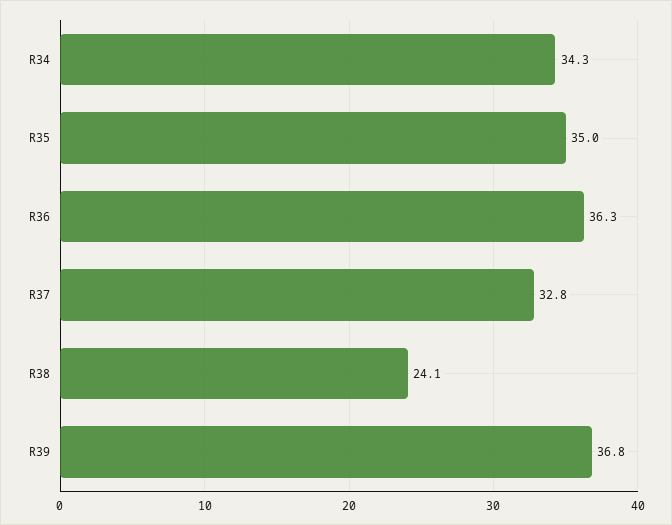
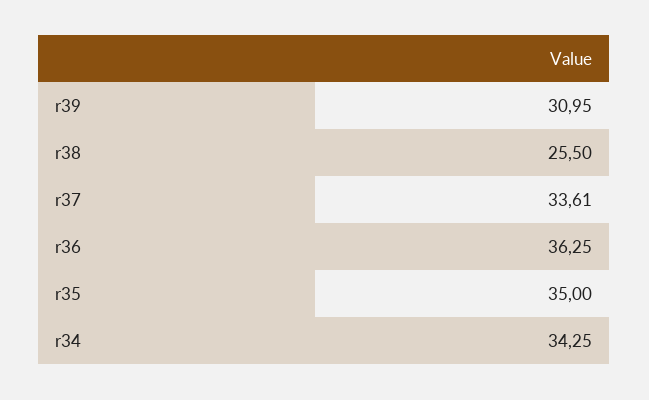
  {
    "R34": 34.25,
    "R35": 35,
    "R36": 36.25,
-   "R37": 32.8,
+   "R37": 33.61,
-   "R38": 24.1,
+   "R38": 25.5,
-   "R39": 36.8
+   "R39": 30.95
  }

